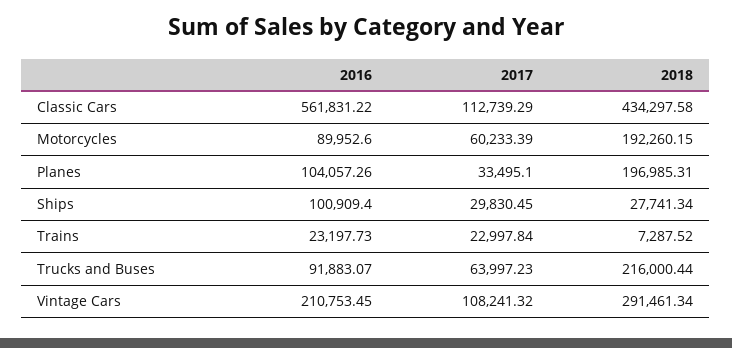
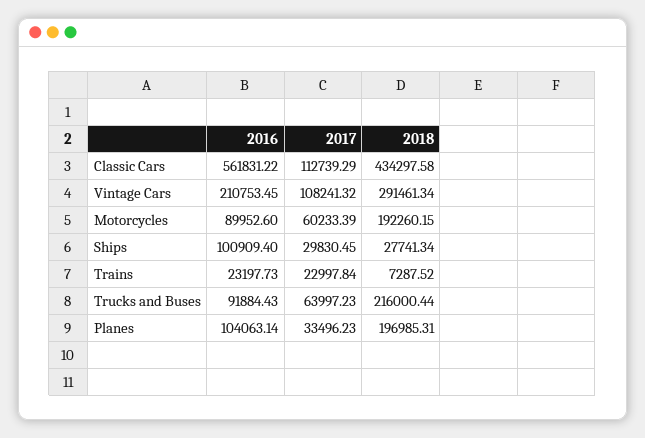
  {
    "2016": {
      "Classic Cars": 561831.22,
      "Motorcycles": 89952.6,
-     "Planes": 104057.26,
+     "Planes": 104063.14,
      "Ships": 100909.4,
      "Trains": 23197.73,
-     "Trucks and Buses": 91883.07,
+     "Trucks and Buses": 91884.43,
      "Vintage Cars": 210753.45
    },
    "2017": {
      "Classic Cars": 112739.29,
      "Motorcycles": 60233.39,
-     "Planes": 33495.1,
+     "Planes": 33496.23,
      "Ships": 29830.45,
      "Trains": 22997.84,
      "Trucks and Buses": 63997.23,
      "Vintage Cars": 108241.32
    },
    "2018": {
      "Classic Cars": 434297.58,
      "Motorcycles": 192260.15,
      "Planes": 196985.31,
      "Ships": 27741.34,
      "Trains": 7287.52,
      "Trucks and Buses": 216000.44,
      "Vintage Cars": 291461.34
    }
  }

